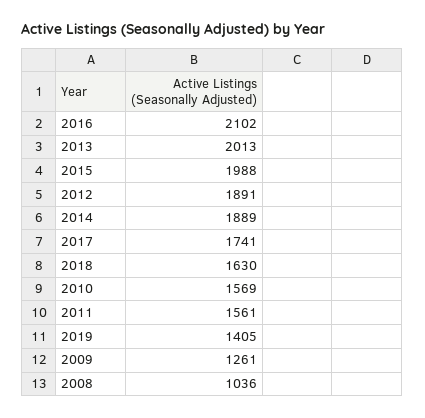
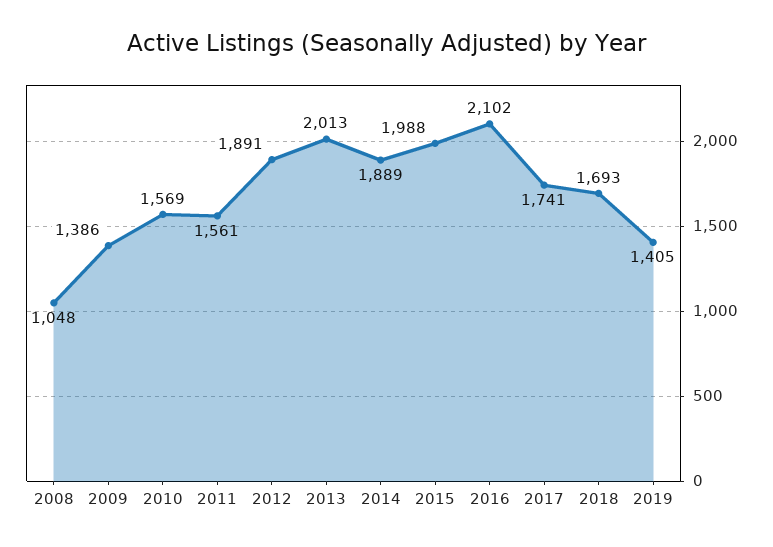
  {
    "2016": 2102,
    "2013": 2013,
    "2015": 1988,
    "2012": 1891,
    "2014": 1889,
    "2017": 1741,
-   "2018": 1630,
+   "2018": 1693,
    "2010": 1569,
    "2011": 1561,
    "2019": 1405,
-   "2009": 1261,
+   "2009": 1386,
-   "2008": 1036
+   "2008": 1048
  }

